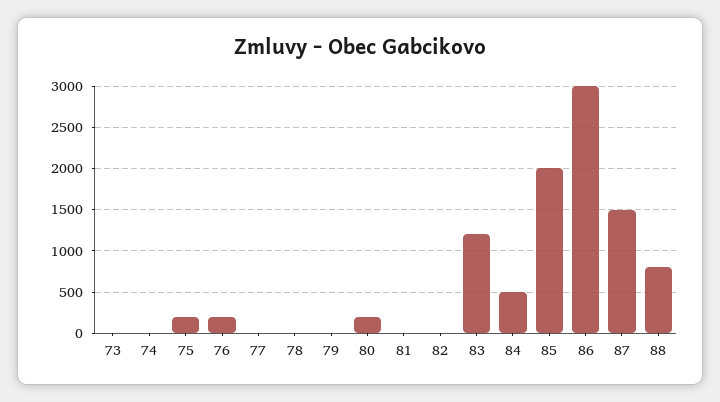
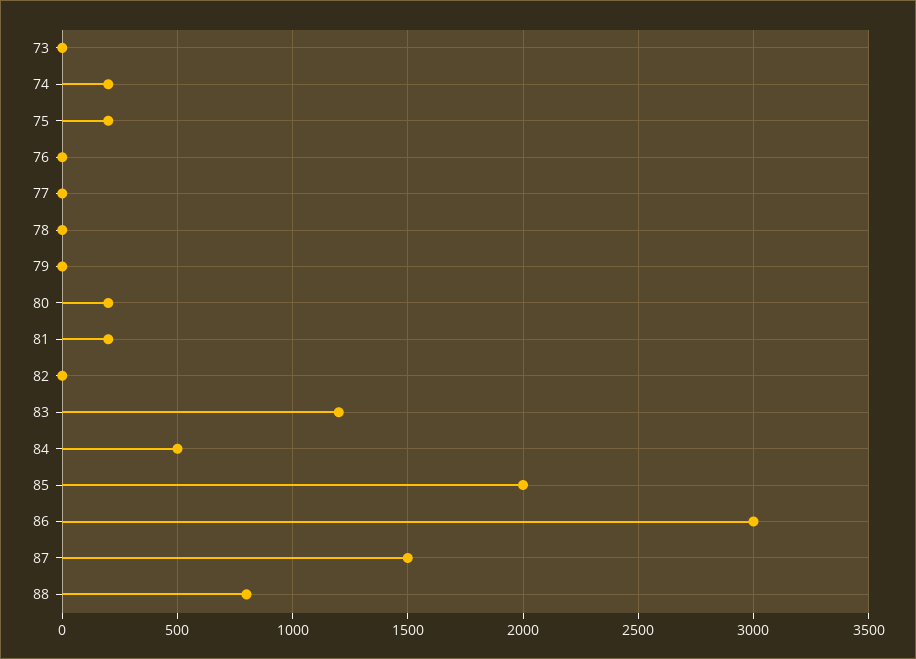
  {
    "73": 0,
-   "74": 0,
+   "74": 200,
    "75": 200,
-   "76": 200,
+   "76": 0,
    "77": 0,
    "78": 0,
    "79": 0,
    "80": 200,
-   "81": 0,
+   "81": 200,
    "82": 0,
    "83": 1200,
    "84": 500,
    "85": 2000,
    "86": 3000,
    "87": 1500,
    "88": 800
  }

